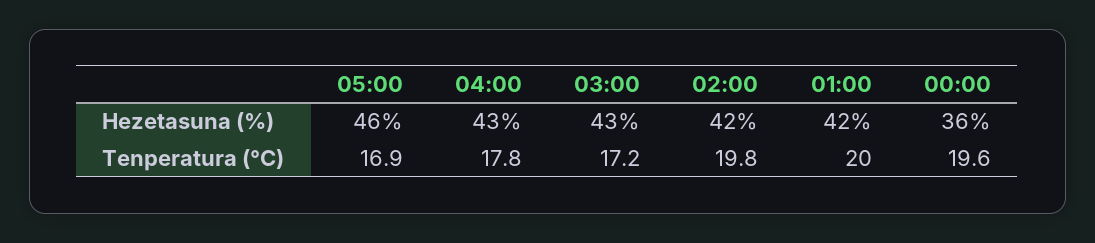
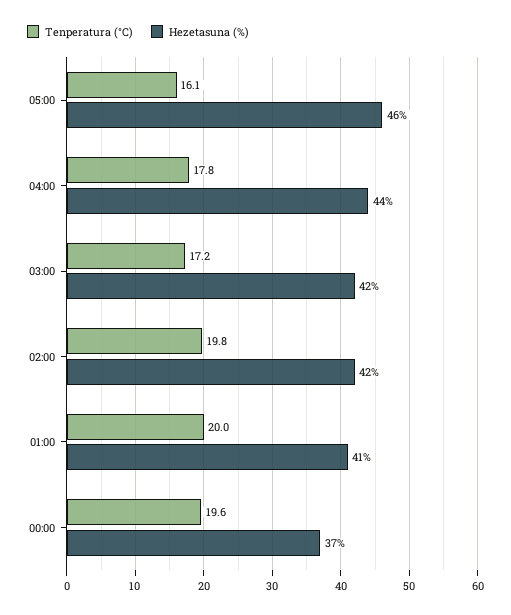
  {
    "Hezetasuna (%)": {
      "05:00": 46,
-     "04:00": 43,
+     "04:00": 44,
-     "03:00": 43,
+     "03:00": 42,
      "02:00": 42,
-     "01:00": 42,
+     "01:00": 41,
-     "00:00": 36
+     "00:00": 37
    },
    "Tenperatura (°C)": {
-     "05:00": 16.9,
+     "05:00": 16.1,
      "04:00": 17.8,
      "03:00": 17.2,
      "02:00": 19.8,
      "01:00": 20,
      "00:00": 19.6
    }
  }

